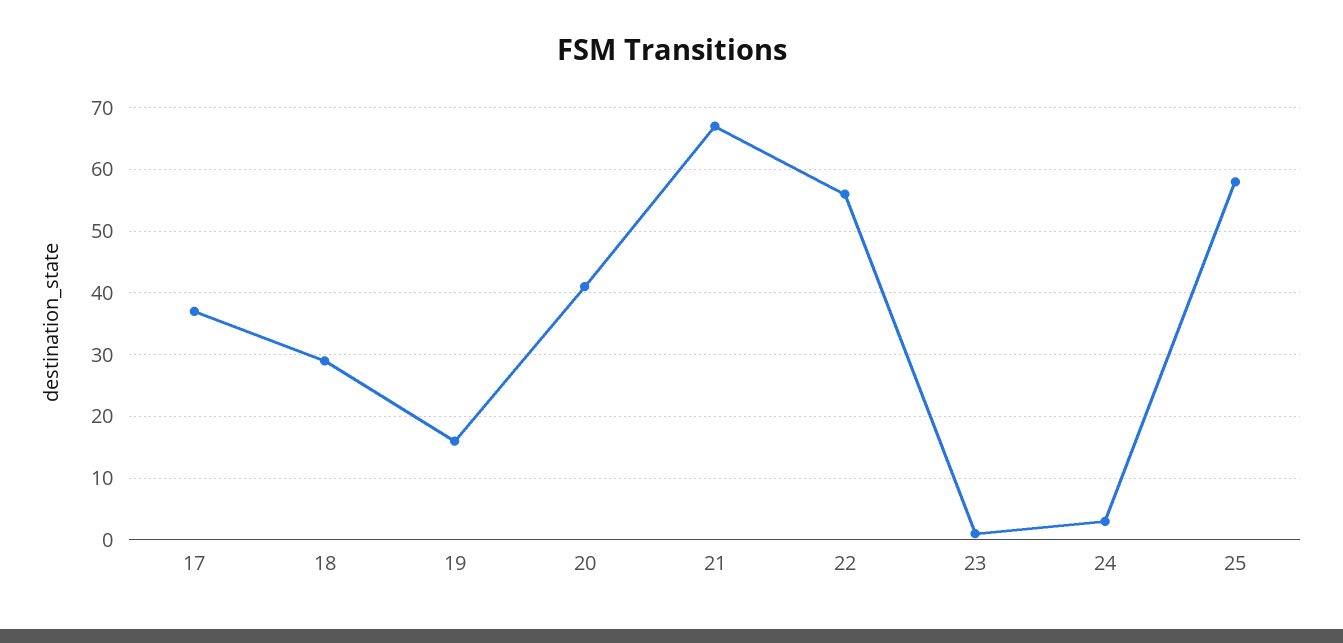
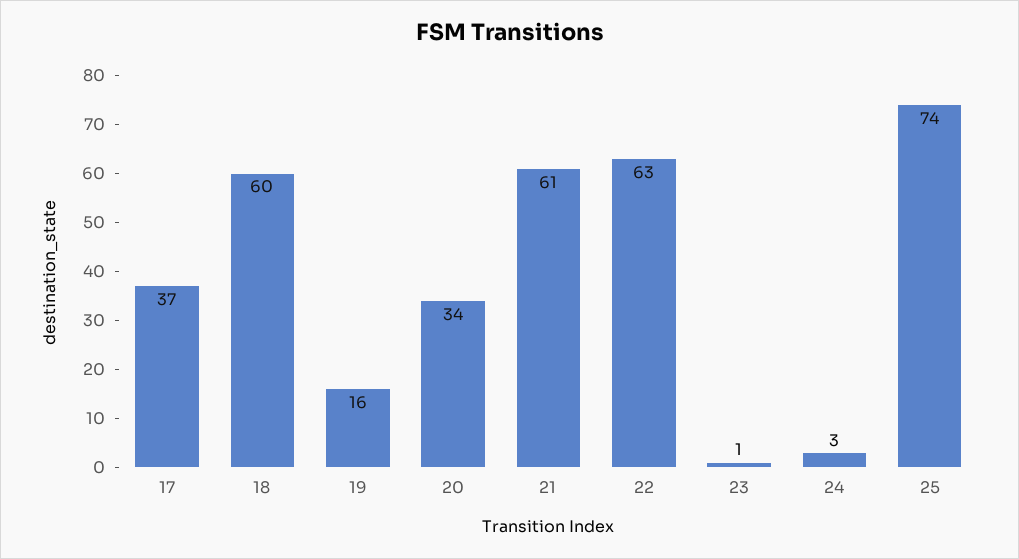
  {
    "17": 37,
-   "18": 29,
+   "18": 60,
    "19": 16,
-   "20": 41,
+   "20": 34,
-   "21": 67,
+   "21": 61,
-   "22": 56,
+   "22": 63,
    "23": 1,
    "24": 3,
-   "25": 58
+   "25": 74
  }

